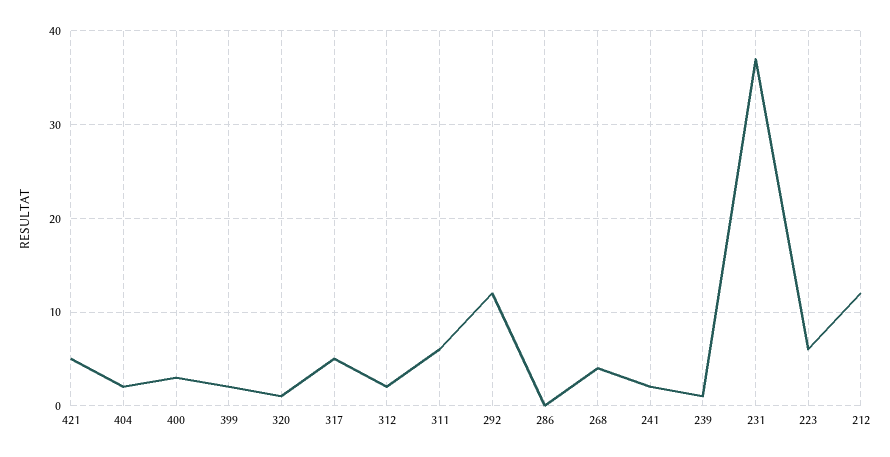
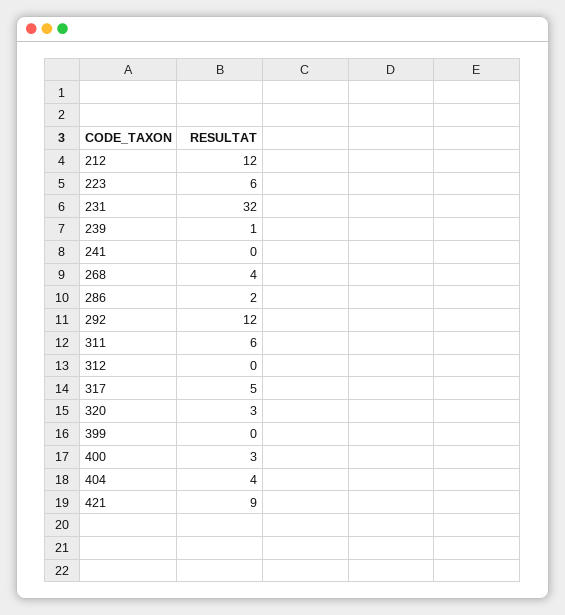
  {
-   "421": 5,
+   "421": 9,
-   "404": 2,
+   "404": 4,
    "400": 3,
-   "399": 2,
+   "399": 0,
-   "320": 1,
+   "320": 3,
    "317": 5,
-   "312": 2,
+   "312": 0,
    "311": 6,
    "292": 12,
-   "286": 0,
+   "286": 2,
    "268": 4,
-   "241": 2,
+   "241": 0,
    "239": 1,
-   "231": 37,
+   "231": 32,
    "223": 6,
    "212": 12
  }

